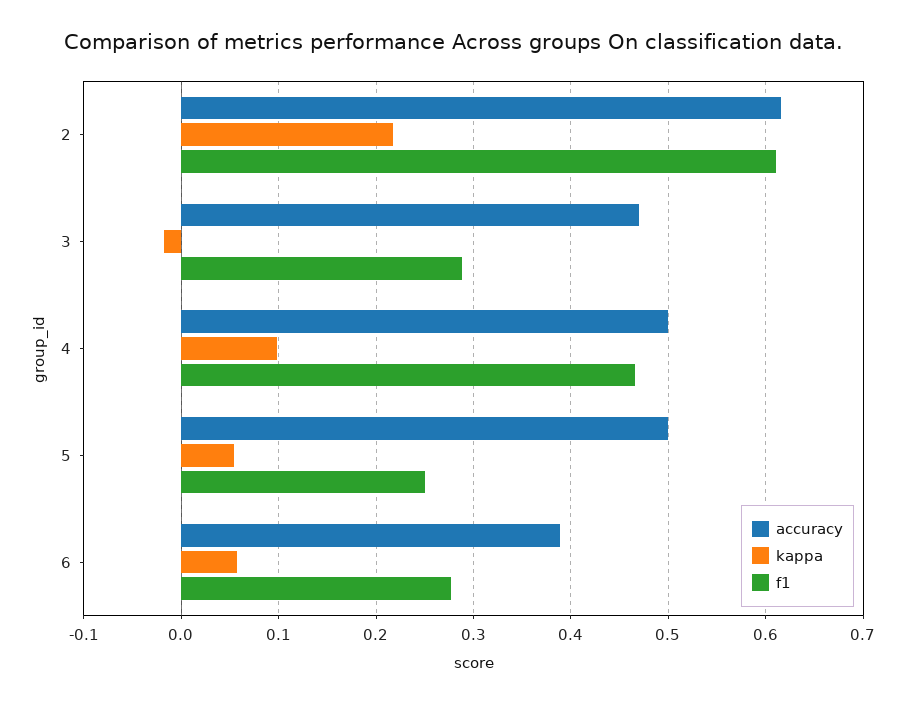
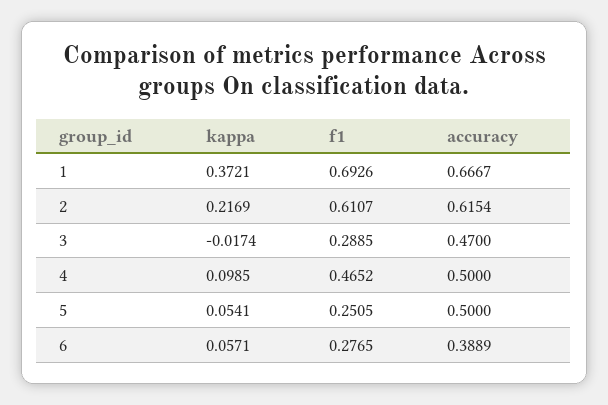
  {
    "accuracy": {
      "2": 0.6154,
      "3": 0.47,
      "4": 0.5,
      "5": 0.5,
-     "6": 0.3889
+     "6": 0.3889,
+     "1": 0.6667
    },
    "kappa": {
      "2": 0.2169,
      "3": -0.0174,
      "4": 0.0985,
      "5": 0.0541,
-     "6": 0.0571
+     "6": 0.0571,
+     "1": 0.3721
    },
    "f1": {
      "2": 0.6107,
      "3": 0.2885,
      "4": 0.4652,
      "5": 0.2505,
-     "6": 0.2765
+     "6": 0.2765,
+     "1": 0.6926
    }
  }

